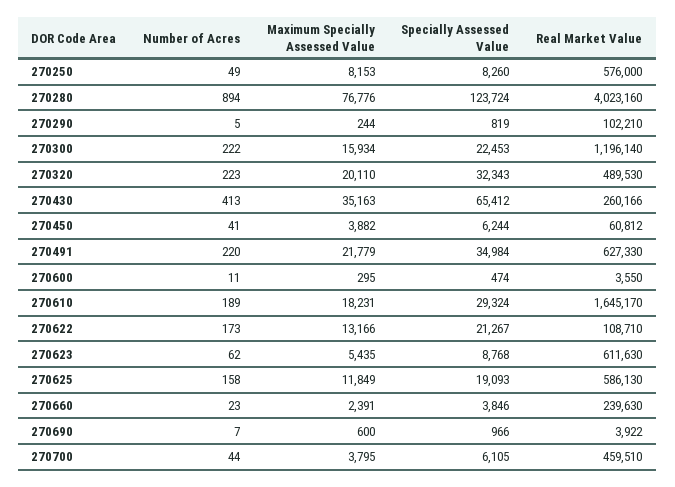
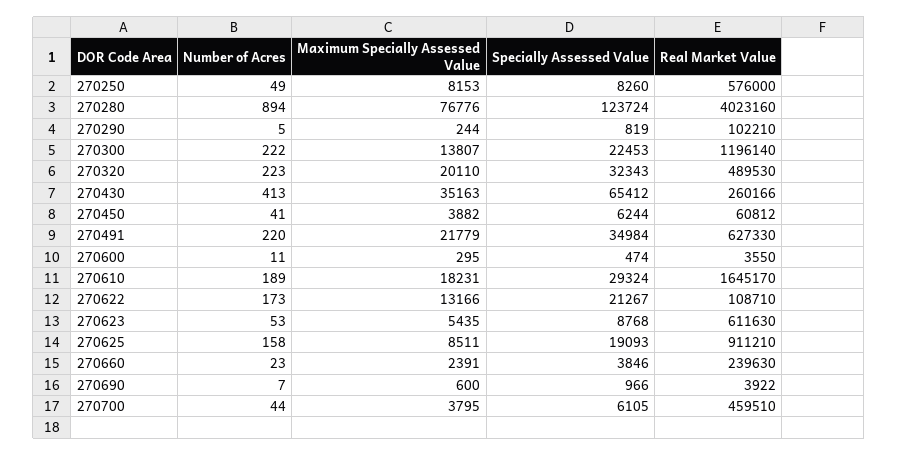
  {
    "Number of Acres": {
      "270250": 49,
      "270280": 894,
      "270290": 5,
      "270300": 222,
      "270320": 223,
      "270430": 413,
      "270450": 41,
      "270491": 220,
      "270600": 11,
      "270610": 189,
      "270622": 173,
-     "270623": 62,
+     "270623": 53,
      "270625": 158,
      "270660": 23,
      "270690": 7,
      "270700": 44
    },
    "Maximum Specially Assessed Value": {
      "270250": 8153,
      "270280": 76776,
      "270290": 244,
-     "270300": 15934,
+     "270300": 13807,
      "270320": 20110,
      "270430": 35163,
      "270450": 3882,
      "270491": 21779,
      "270600": 295,
      "270610": 18231,
      "270622": 13166,
      "270623": 5435,
-     "270625": 11849,
+     "270625": 8511,
      "270660": 2391,
      "270690": 600,
      "270700": 3795
    },
    "Specially Assessed Value": {
      "270250": 8260,
      "270280": 123724,
      "270290": 819,
      "270300": 22453,
      "270320": 32343,
      "270430": 65412,
      "270450": 6244,
      "270491": 34984,
      "270600": 474,
      "270610": 29324,
      "270622": 21267,
      "270623": 8768,
      "270625": 19093,
      "270660": 3846,
      "270690": 966,
      "270700": 6105
    },
    "Real Market Value": {
      "270250": 576000,
      "270280": 4023160,
      "270290": 102210,
      "270300": 1196140,
      "270320": 489530,
      "270430": 260166,
      "270450": 60812,
      "270491": 627330,
      "270600": 3550,
      "270610": 1645170,
      "270622": 108710,
      "270623": 611630,
-     "270625": 586130,
+     "270625": 911210,
      "270660": 239630,
      "270690": 3922,
      "270700": 459510
    }
  }

